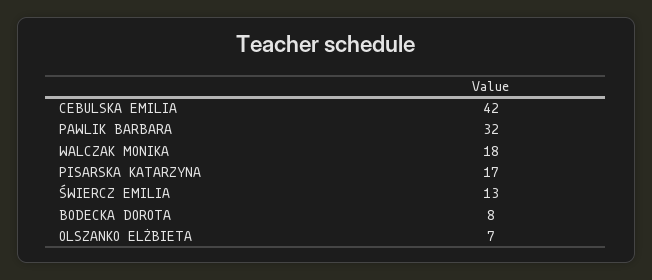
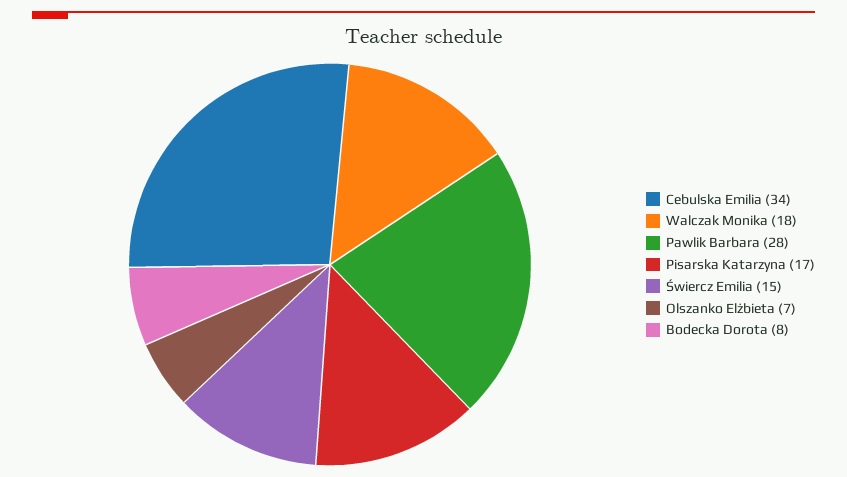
  {
-   "CEBULSKA EMILIA": 42,
+   "CEBULSKA EMILIA": 34,
-   "PAWLIK BARBARA": 32,
+   "PAWLIK BARBARA": 28,
    "WALCZAK MONIKA": 18,
    "PISARSKA KATARZYNA": 17,
-   "ŚWIERCZ EMILIA": 13,
+   "ŚWIERCZ EMILIA": 15,
    "BODECKA DOROTA": 8,
    "OLSZANKO ELŻBIETA": 7
  }

